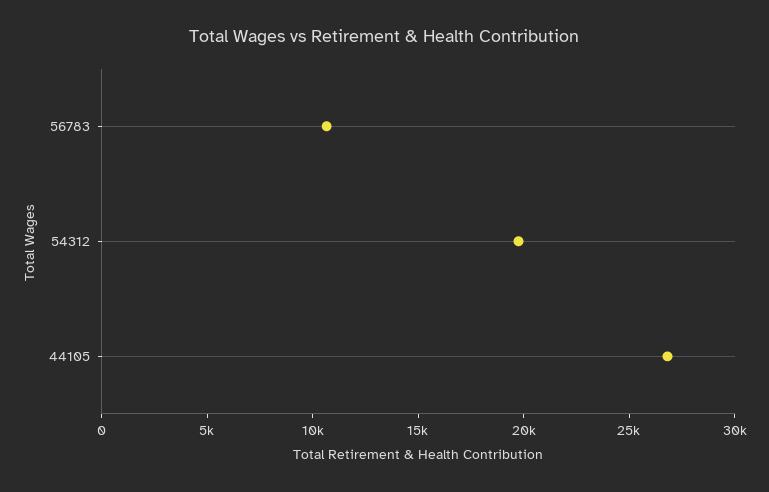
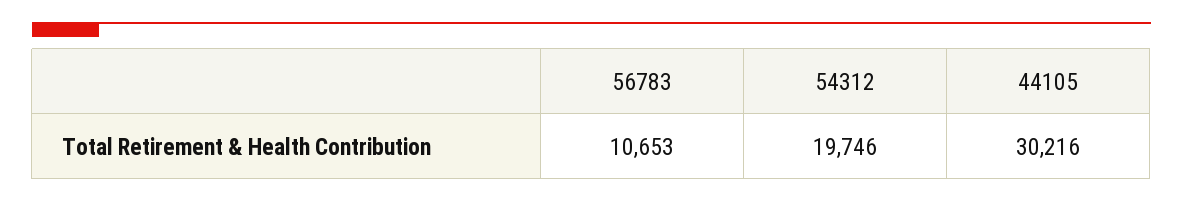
  {
    "56783": 10653,
    "54312": 19746,
-   "44105": 27000
+   "44105": 30216
  }

